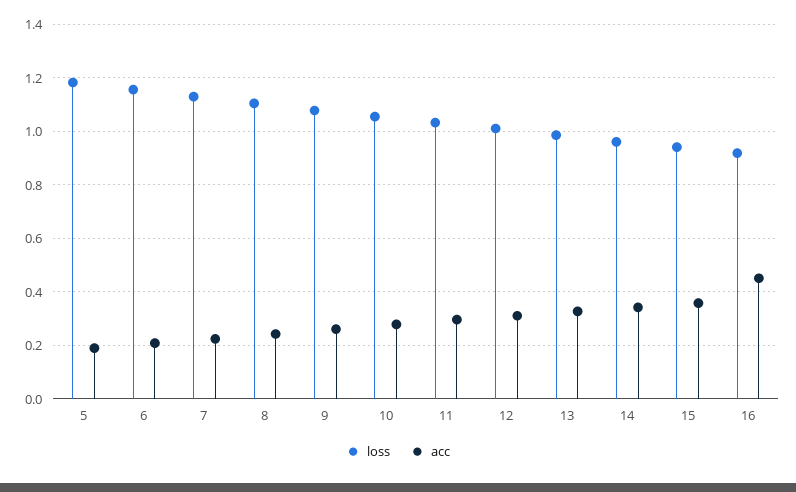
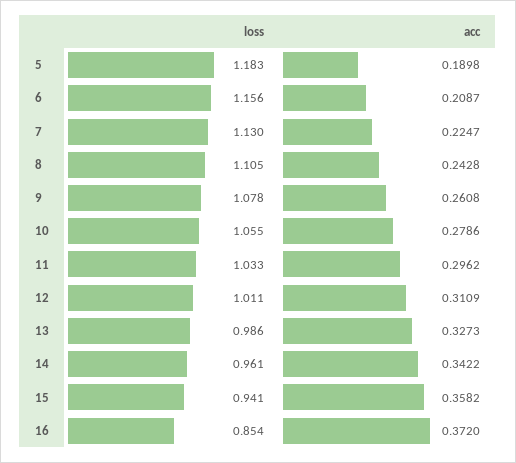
  {
    "loss": {
      "5": 1.183,
      "6": 1.156,
      "7": 1.13,
      "8": 1.105,
      "9": 1.078,
      "10": 1.055,
      "11": 1.033,
      "12": 1.011,
      "13": 0.986,
      "14": 0.961,
      "15": 0.941,
-     "16": 0.925
+     "16": 0.854
    },
    "acc": {
      "5": 0.1898,
      "6": 0.2087,
      "7": 0.2247,
      "8": 0.2428,
      "9": 0.2608,
      "10": 0.2786,
      "11": 0.2962,
      "12": 0.3109,
      "13": 0.3273,
      "14": 0.3422,
      "15": 0.3582,
-     "16": 0.45
+     "16": 0.372
    }
  }

